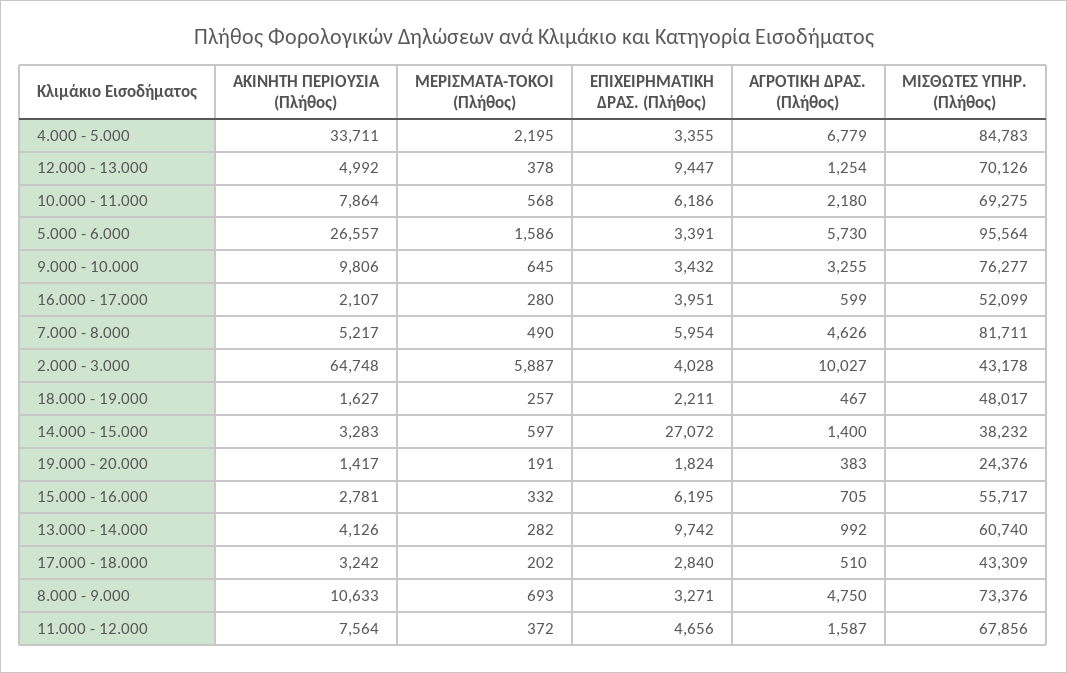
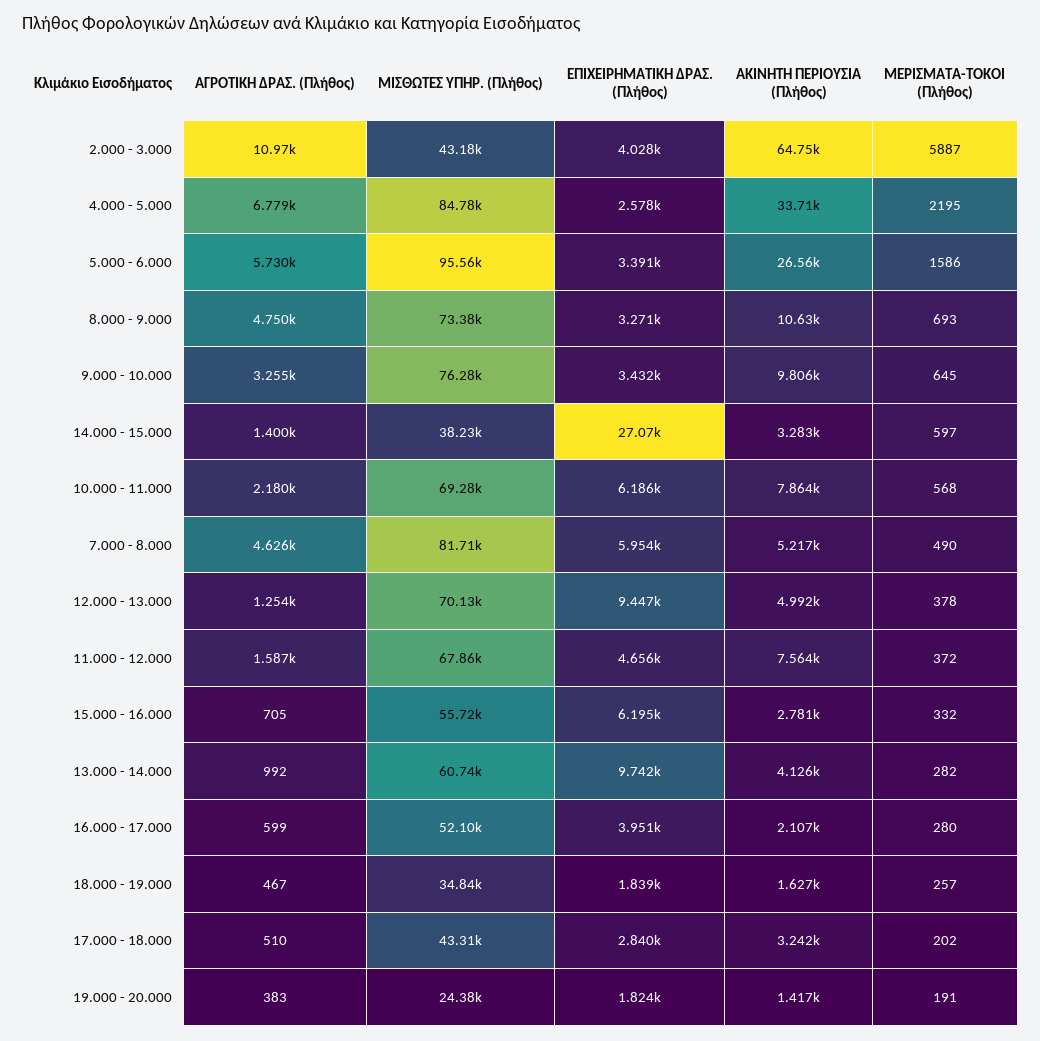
  {
    "ΑΚΙΝΗΤΗ ΠΕΡΙΟΥΣΙΑ (Πλήθος)": {
      "4.000 - 5.000": 33711,
      "12.000 - 13.000": 4992,
      "10.000 - 11.000": 7864,
      "5.000 - 6.000": 26557,
      "9.000 - 10.000": 9806,
      "16.000 - 17.000": 2107,
      "7.000 - 8.000": 5217,
      "2.000 - 3.000": 64748,
      "18.000 - 19.000": 1627,
      "14.000 - 15.000": 3283,
      "19.000 - 20.000": 1417,
      "15.000 - 16.000": 2781,
      "13.000 - 14.000": 4126,
      "17.000 - 18.000": 3242,
      "8.000 - 9.000": 10633,
      "11.000 - 12.000": 7564
    },
    "ΜΕΡΙΣΜΑΤΑ-ΤΟΚΟΙ (Πλήθος)": {
      "4.000 - 5.000": 2195,
      "12.000 - 13.000": 378,
      "10.000 - 11.000": 568,
      "5.000 - 6.000": 1586,
      "9.000 - 10.000": 645,
      "16.000 - 17.000": 280,
      "7.000 - 8.000": 490,
      "2.000 - 3.000": 5887,
      "18.000 - 19.000": 257,
      "14.000 - 15.000": 597,
      "19.000 - 20.000": 191,
      "15.000 - 16.000": 332,
      "13.000 - 14.000": 282,
      "17.000 - 18.000": 202,
      "8.000 - 9.000": 693,
      "11.000 - 12.000": 372
    },
    "ΕΠΙΧΕΙΡΗΜΑΤΙΚΗ ΔΡΑΣ. (Πλήθος)": {
-     "4.000 - 5.000": 3355,
+     "4.000 - 5.000": 2578,
      "12.000 - 13.000": 9447,
      "10.000 - 11.000": 6186,
      "5.000 - 6.000": 3391,
      "9.000 - 10.000": 3432,
      "16.000 - 17.000": 3951,
      "7.000 - 8.000": 5954,
      "2.000 - 3.000": 4028,
-     "18.000 - 19.000": 2211,
+     "18.000 - 19.000": 1839,
      "14.000 - 15.000": 27072,
      "19.000 - 20.000": 1824,
      "15.000 - 16.000": 6195,
      "13.000 - 14.000": 9742,
      "17.000 - 18.000": 2840,
      "8.000 - 9.000": 3271,
      "11.000 - 12.000": 4656
    },
    "ΑΓΡΟΤΙΚΗ ΔΡΑΣ. (Πλήθος)": {
      "4.000 - 5.000": 6779,
      "12.000 - 13.000": 1254,
      "10.000 - 11.000": 2180,
      "5.000 - 6.000": 5730,
      "9.000 - 10.000": 3255,
      "16.000 - 17.000": 599,
      "7.000 - 8.000": 4626,
-     "2.000 - 3.000": 10027,
+     "2.000 - 3.000": 10970,
      "18.000 - 19.000": 467,
      "14.000 - 15.000": 1400,
      "19.000 - 20.000": 383,
      "15.000 - 16.000": 705,
      "13.000 - 14.000": 992,
      "17.000 - 18.000": 510,
      "8.000 - 9.000": 4750,
      "11.000 - 12.000": 1587
    },
    "ΜΙΣΘΩΤΕΣ ΥΠΗΡ. (Πλήθος)": {
      "4.000 - 5.000": 84783,
      "12.000 - 13.000": 70126,
      "10.000 - 11.000": 69275,
      "5.000 - 6.000": 95564,
      "9.000 - 10.000": 76277,
      "16.000 - 17.000": 52099,
      "7.000 - 8.000": 81711,
      "2.000 - 3.000": 43178,
-     "18.000 - 19.000": 48017,
+     "18.000 - 19.000": 34840,
      "14.000 - 15.000": 38232,
      "19.000 - 20.000": 24376,
      "15.000 - 16.000": 55717,
      "13.000 - 14.000": 60740,
      "17.000 - 18.000": 43309,
      "8.000 - 9.000": 73376,
      "11.000 - 12.000": 67856
    }
  }

